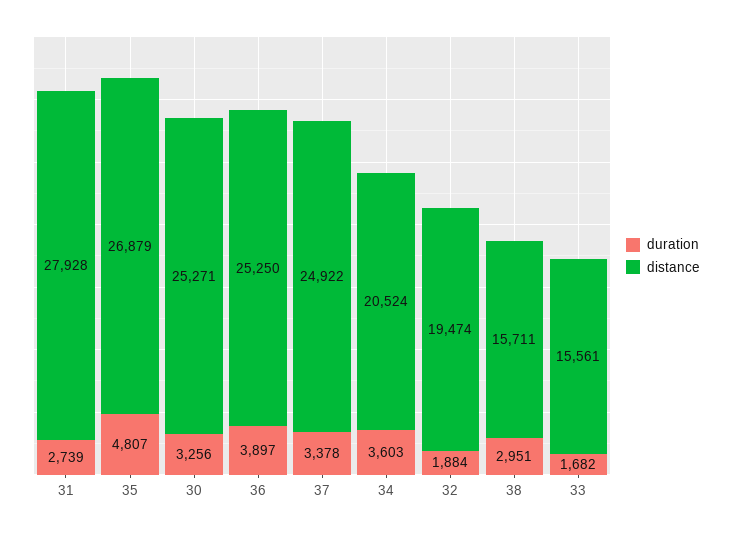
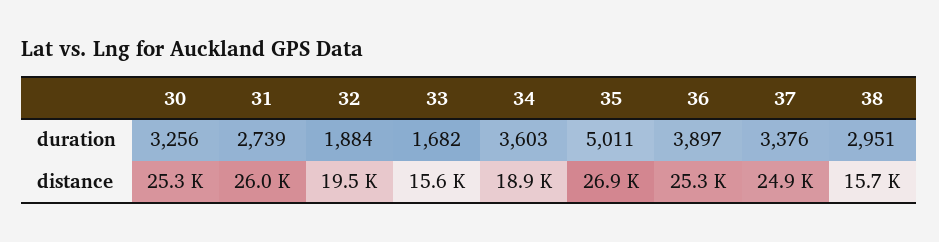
  {
    "duration": {
      "31": 2739,
-     "35": 4807,
+     "35": 5011,
      "30": 3256,
      "36": 3897,
-     "37": 3378,
+     "37": 3376,
      "34": 3603,
      "32": 1884,
      "38": 2951,
      "33": 1682
    },
    "distance": {
-     "31": 27928,
+     "31": 26000,
      "35": 26879,
      "30": 25271,
      "36": 25250,
      "37": 24922,
-     "34": 20524,
+     "34": 18900,
      "32": 19474,
      "38": 15711,
      "33": 15561
    }
  }

